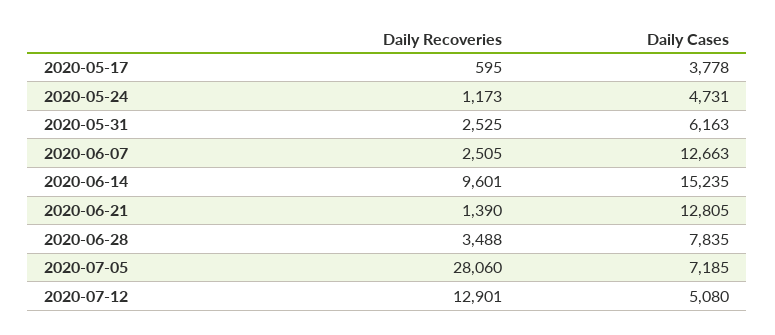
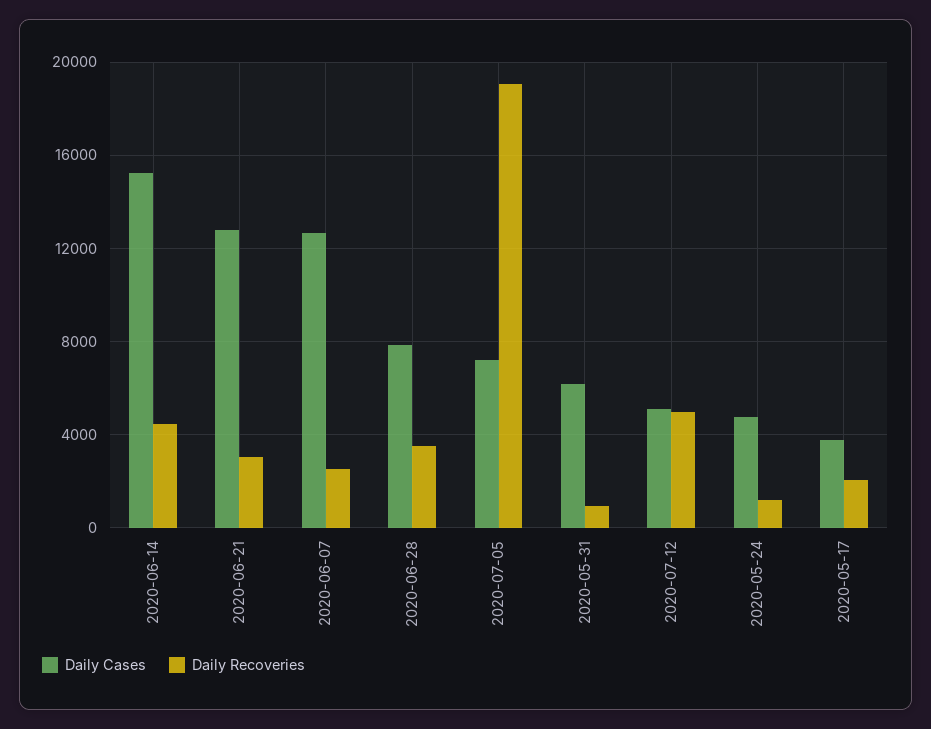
  {
    "Daily Recoveries": {
-     "2020-05-17": 595,
+     "2020-05-17": 2000,
      "2020-05-24": 1173,
-     "2020-05-31": 2525,
+     "2020-05-31": 1000,
      "2020-06-07": 2505,
-     "2020-06-14": 9601,
+     "2020-06-14": 4500,
-     "2020-06-21": 1390,
+     "2020-06-21": 3000,
      "2020-06-28": 3488,
-     "2020-07-05": 28060,
+     "2020-07-05": 19000,
-     "2020-07-12": 12901
+     "2020-07-12": 5000
    },
    "Daily Cases": {
      "2020-05-17": 3778,
      "2020-05-24": 4731,
      "2020-05-31": 6163,
      "2020-06-07": 12663,
      "2020-06-14": 15235,
      "2020-06-21": 12805,
      "2020-06-28": 7835,
      "2020-07-05": 7185,
      "2020-07-12": 5080
    }
  }

